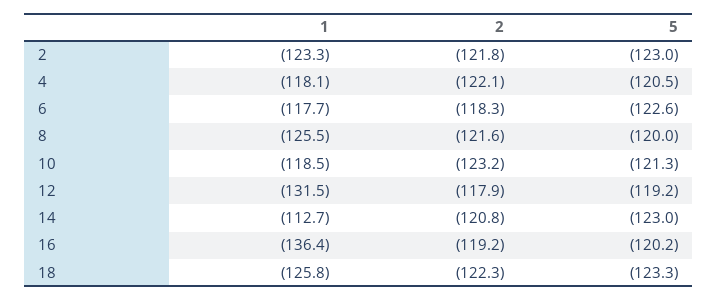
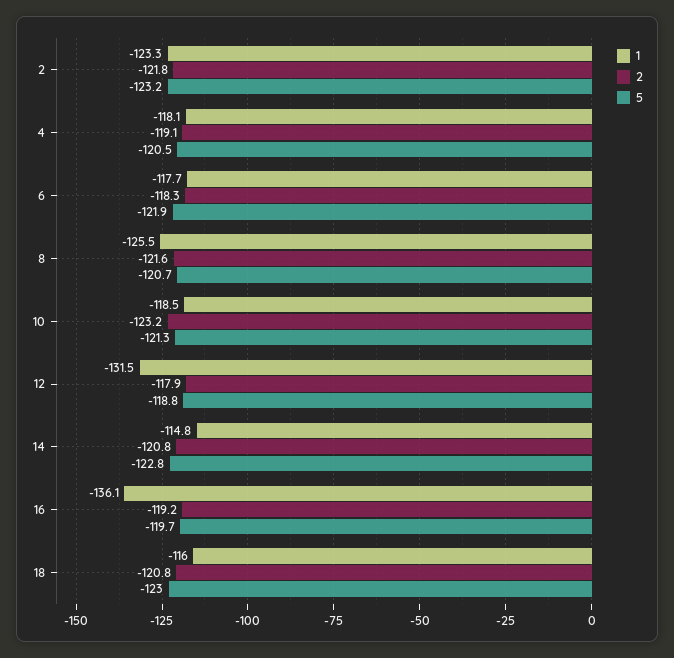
  {
    "1": {
      "2": -123.3,
      "4": -118.1,
      "6": -117.7,
      "8": -125.5,
      "10": -118.5,
      "12": -131.5,
-     "14": -112.7,
+     "14": -114.8,
-     "16": -136.4,
+     "16": -136.1,
-     "18": -125.8
+     "18": -116
    },
    "2": {
      "2": -121.8,
-     "4": -122.1,
+     "4": -119.1,
      "6": -118.3,
      "8": -121.6,
      "10": -123.2,
      "12": -117.9,
      "14": -120.8,
      "16": -119.2,
-     "18": -122.3
+     "18": -120.8
    },
    "5": {
-     "2": -123,
+     "2": -123.2,
      "4": -120.5,
-     "6": -122.6,
+     "6": -121.9,
-     "8": -120,
+     "8": -120.7,
      "10": -121.3,
-     "12": -119.2,
+     "12": -118.8,
-     "14": -123,
+     "14": -122.8,
-     "16": -120.2,
+     "16": -119.7,
-     "18": -123.3
+     "18": -123
    }
  }

